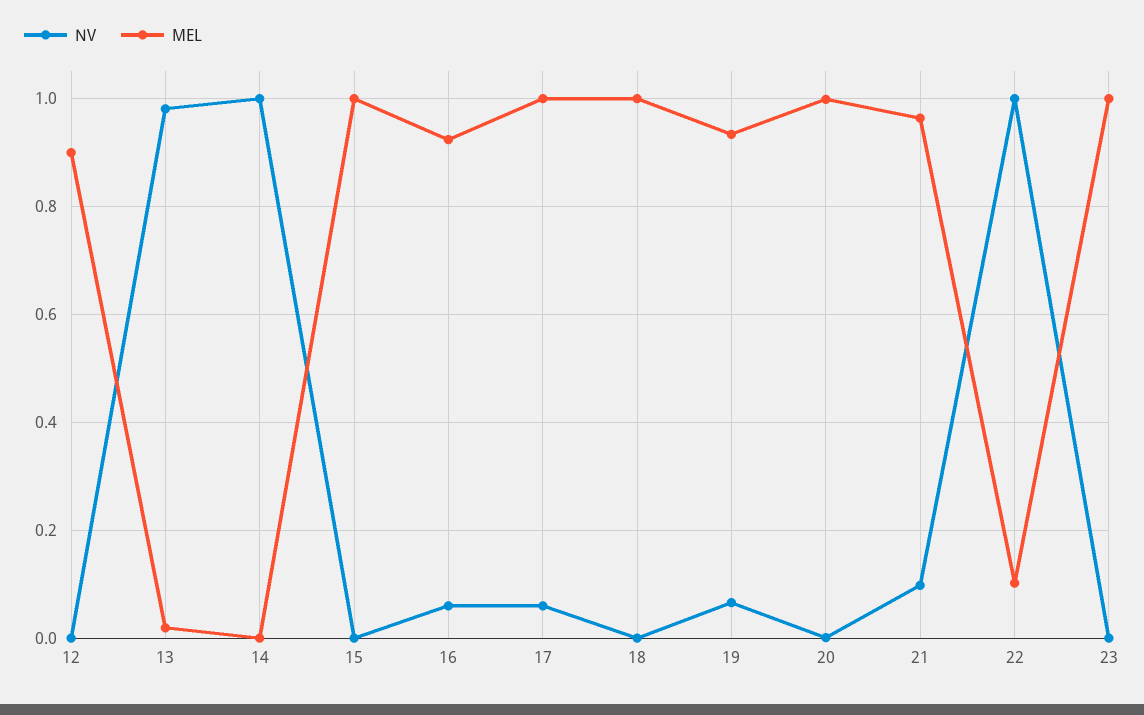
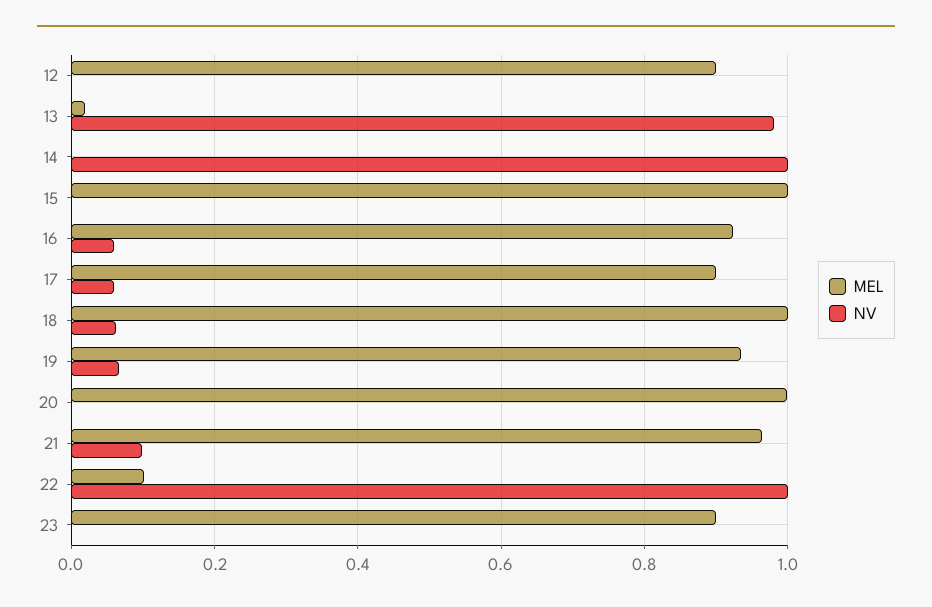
  {
    "NV": {
      "12": 0,
      "13": 0.98,
      "14": 1,
      "15": 0,
      "16": 0.06,
      "17": 0.06,
-     "18": 0,
+     "18": 0.06,
      "19": 0.06,
      "20": 0,
      "21": 0.1,
      "22": 1,
      "23": 0
    },
    "MEL": {
      "12": 0.9,
      "13": 0.02,
      "14": 0,
      "15": 1,
      "16": 0.92,
-     "17": 1,
+     "17": 0.9,
      "18": 1,
      "19": 0.94,
      "20": 1,
      "21": 0.96,
      "22": 0.1,
-     "23": 1
+     "23": 0.9
    }
  }

